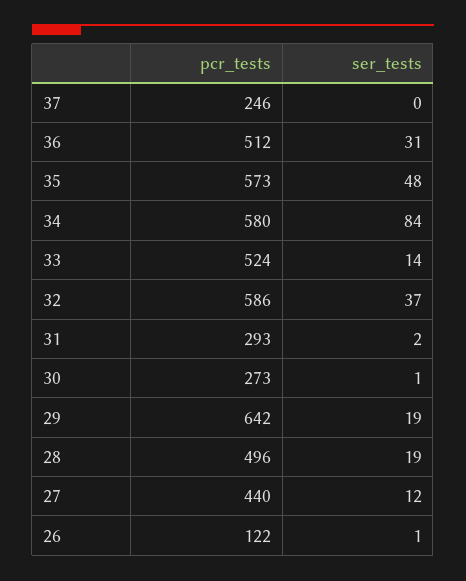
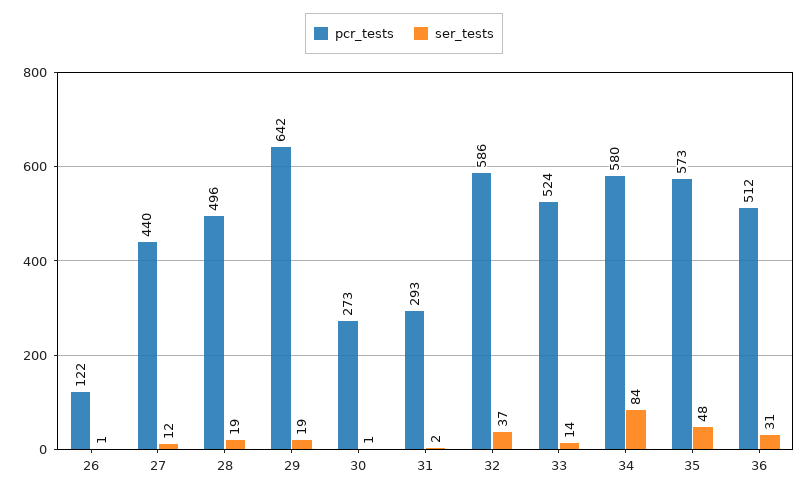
  {
    "pcr_tests": {
-     "37": 246,
      "36": 512,
      "35": 573,
      "34": 580,
      "33": 524,
      "32": 586,
      "31": 293,
      "30": 273,
      "29": 642,
      "28": 496,
      "27": 440,
      "26": 122
    },
    "ser_tests": {
-     "37": 0,
      "36": 31,
      "35": 48,
      "34": 84,
      "33": 14,
      "32": 37,
      "31": 2,
      "30": 1,
      "29": 19,
      "28": 19,
      "27": 12,
      "26": 1
    }
  }

